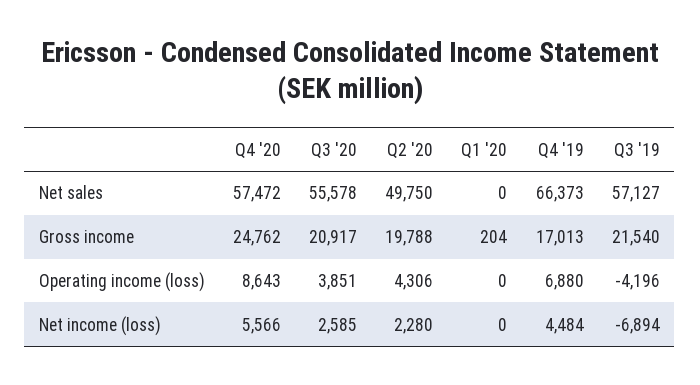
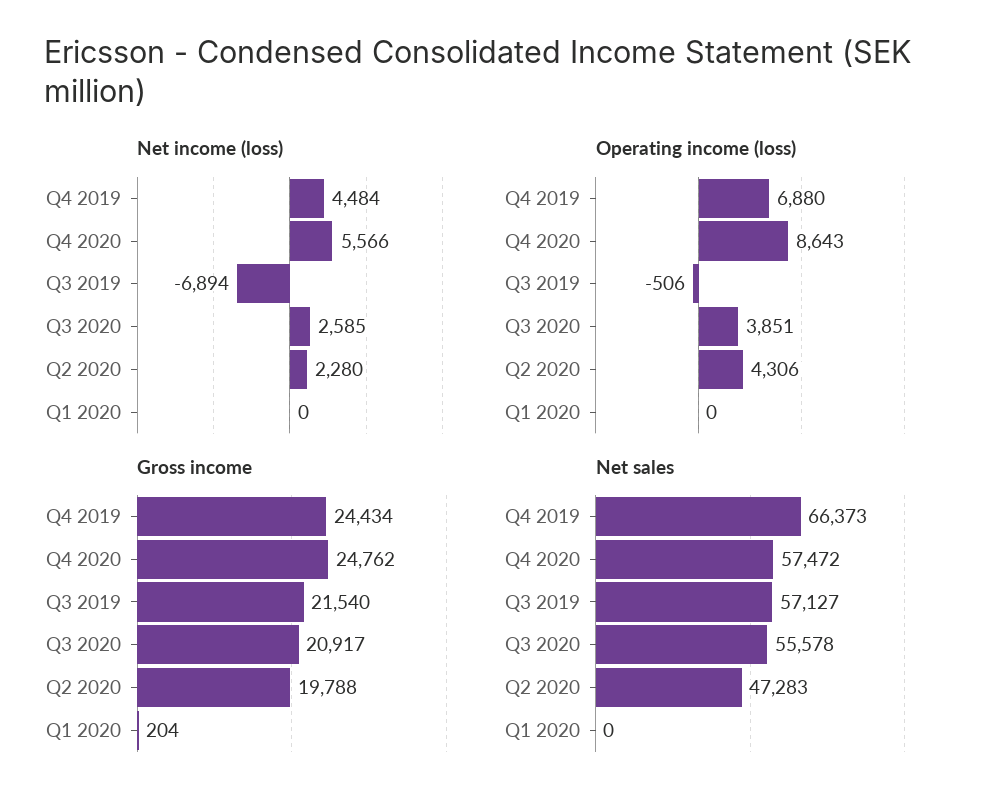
  {
    "Net sales": {
      "Q4 '20": 57472,
      "Q3 '20": 55578,
-     "Q2 '20": 49750,
+     "Q2 '20": 47283,
      "Q1 '20": 0,
      "Q4 '19": 66373,
      "Q3 '19": 57127
    },
    "Gross income": {
      "Q4 '20": 24762,
      "Q3 '20": 20917,
      "Q2 '20": 19788,
      "Q1 '20": 204,
-     "Q4 '19": 17013,
+     "Q4 '19": 24434,
      "Q3 '19": 21540
    },
    "Operating income (loss)": {
      "Q4 '20": 8643,
      "Q3 '20": 3851,
      "Q2 '20": 4306,
      "Q1 '20": 0,
      "Q4 '19": 6880,
-     "Q3 '19": -4196
+     "Q3 '19": -506
    },
    "Net income (loss)": {
      "Q4 '20": 5566,
      "Q3 '20": 2585,
      "Q2 '20": 2280,
      "Q1 '20": 0,
      "Q4 '19": 4484,
      "Q3 '19": -6894
    }
  }

